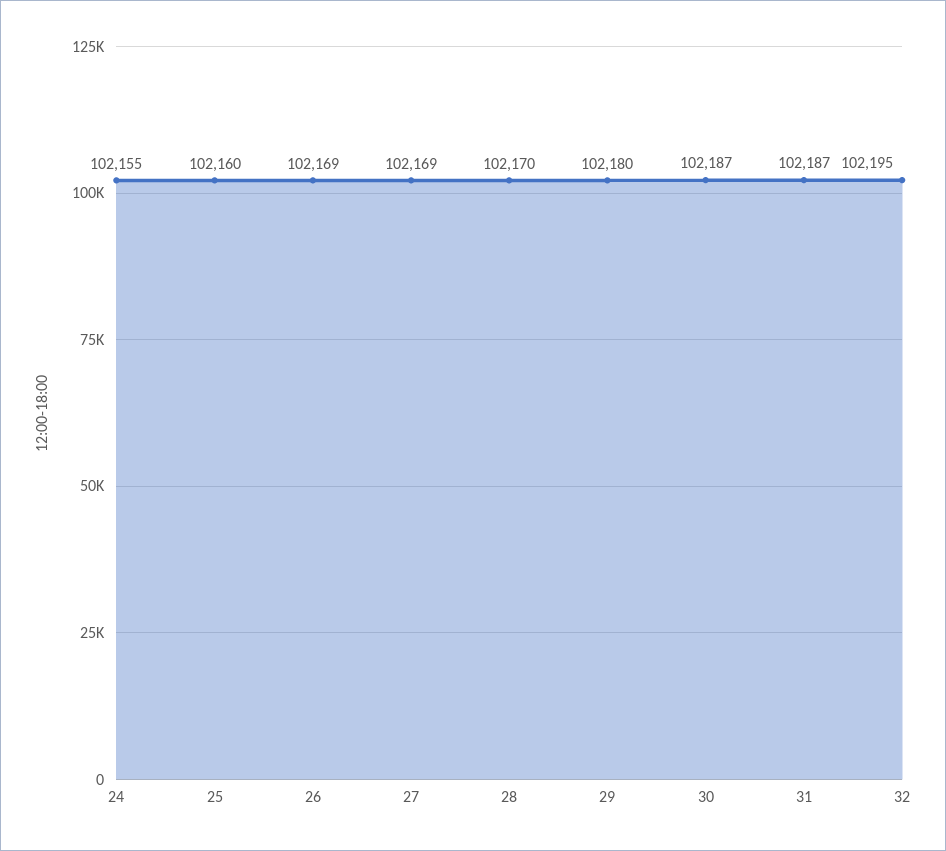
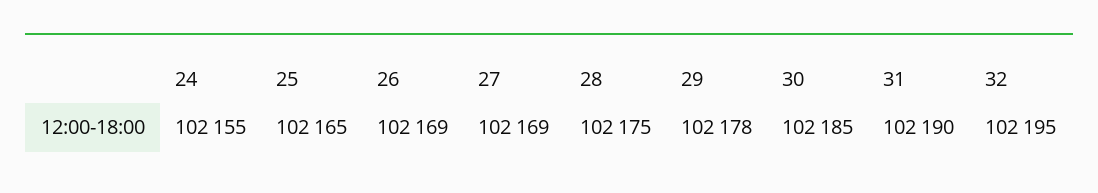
  {
    "24": 102155,
-   "25": 102160,
+   "25": 102165,
    "26": 102169,
    "27": 102169,
-   "28": 102170,
+   "28": 102175,
-   "29": 102180,
+   "29": 102178,
-   "30": 102187,
+   "30": 102185,
-   "31": 102187,
+   "31": 102190,
    "32": 102195
  }

